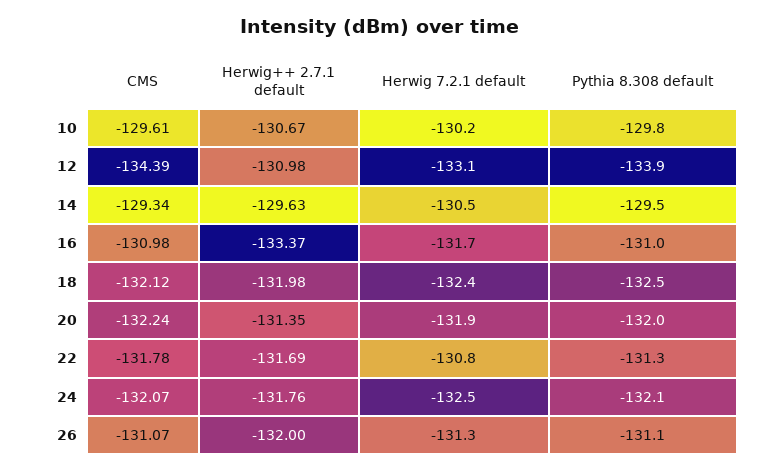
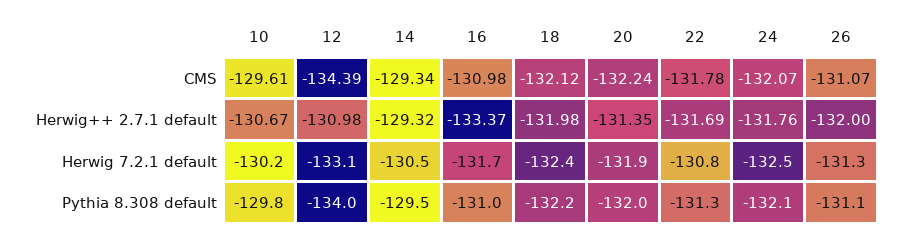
  {
    "CMS": {
      "10": -129.61,
      "12": -134.39,
      "14": -129.34,
      "16": -130.98,
      "18": -132.12,
      "20": -132.24,
      "22": -131.78,
      "24": -132.07,
      "26": -131.07
    },
    "Herwig++ 2.7.1 default": {
      "10": -130.67,
      "12": -130.98,
-     "14": -129.63,
+     "14": -129.32,
      "16": -133.37,
      "18": -131.98,
      "20": -131.35,
      "22": -131.69,
      "24": -131.76,
      "26": -132
    },
    "Herwig 7.2.1 default": {
      "10": -130.2,
      "12": -133.1,
      "14": -130.5,
      "16": -131.7,
      "18": -132.4,
      "20": -131.9,
      "22": -130.8,
      "24": -132.5,
      "26": -131.3
    },
    "Pythia 8.308 default": {
      "10": -129.8,
-     "12": -133.9,
+     "12": -134,
      "14": -129.5,
      "16": -131,
-     "18": -132.5,
+     "18": -132.2,
      "20": -132,
      "22": -131.3,
      "24": -132.1,
      "26": -131.1
    }
  }

